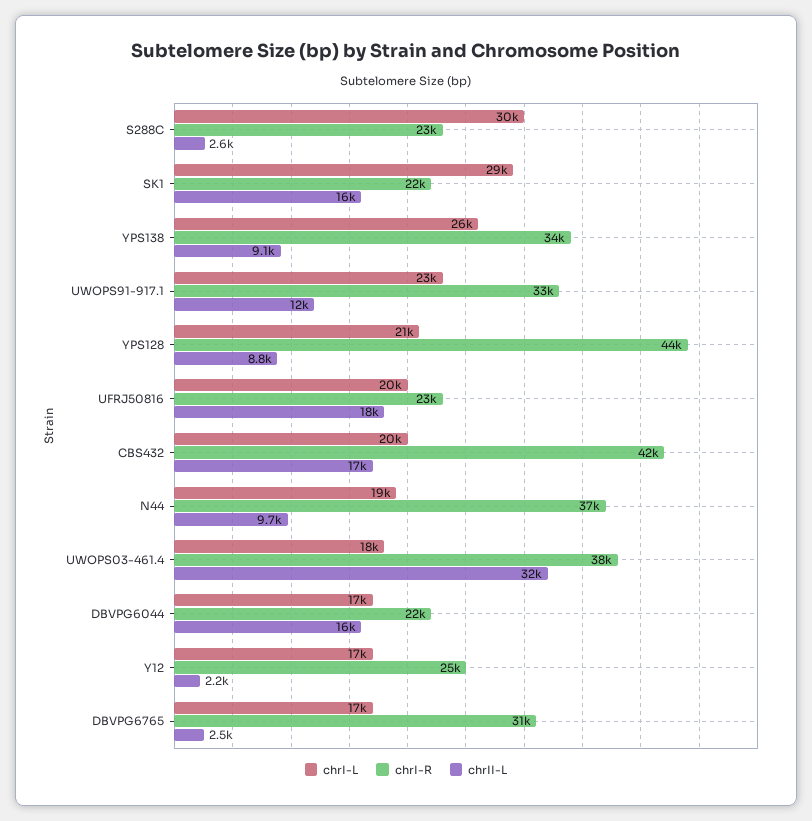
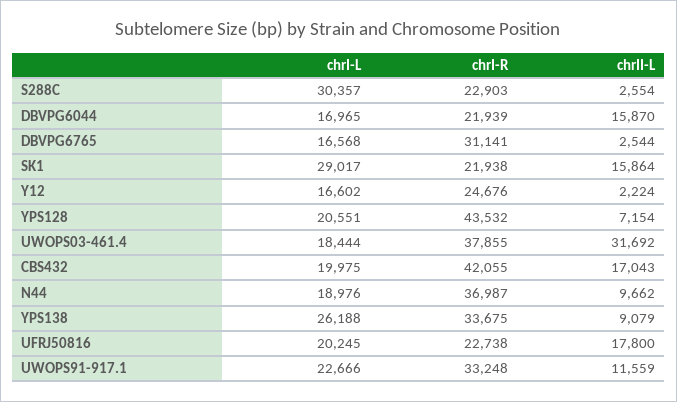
  {
    "chrI-L": {
      "S288C": 30357,
      "SK1": 29017,
      "YPS138": 26188,
      "UWOPS91-917.1": 22666,
      "YPS128": 20551,
      "UFRJ50816": 20245,
      "CBS432": 19975,
      "N44": 18976,
      "UWOPS03-461.4": 18444,
      "DBVPG6044": 16965,
      "Y12": 16602,
      "DBVPG6765": 16568
    },
    "chrI-R": {
      "S288C": 22903,
      "SK1": 21938,
      "YPS138": 33675,
      "UWOPS91-917.1": 33248,
      "YPS128": 43532,
      "UFRJ50816": 22738,
      "CBS432": 42055,
      "N44": 36987,
      "UWOPS03-461.4": 37855,
      "DBVPG6044": 21939,
      "Y12": 24676,
      "DBVPG6765": 31141
    },
    "chrII-L": {
      "S288C": 2554,
      "SK1": 15864,
      "YPS138": 9079,
      "UWOPS91-917.1": 11559,
-     "YPS128": 8800,
+     "YPS128": 7154,
      "UFRJ50816": 17800,
      "CBS432": 17043,
      "N44": 9662,
      "UWOPS03-461.4": 31692,
      "DBVPG6044": 15870,
      "Y12": 2224,
      "DBVPG6765": 2544
    }
  }

